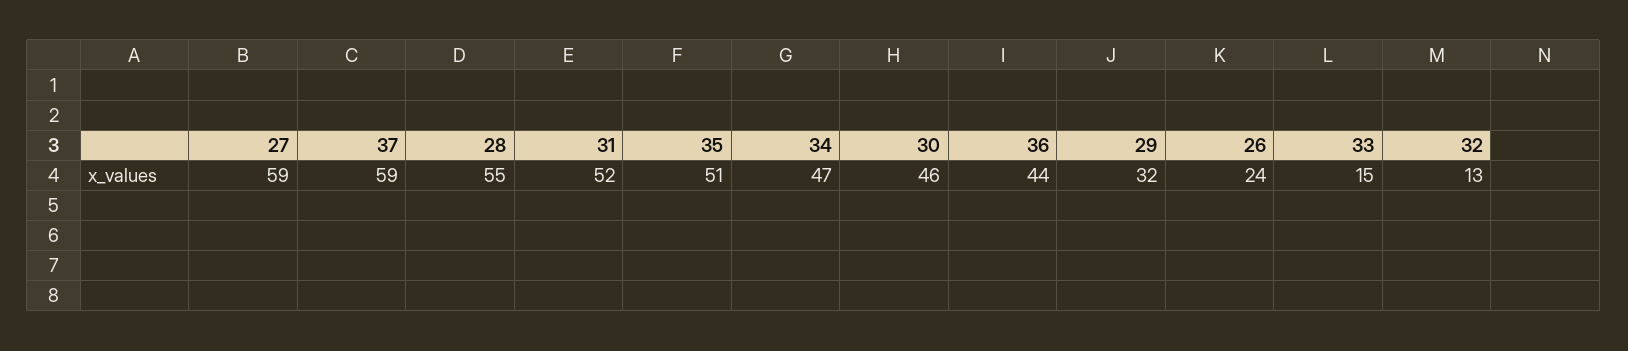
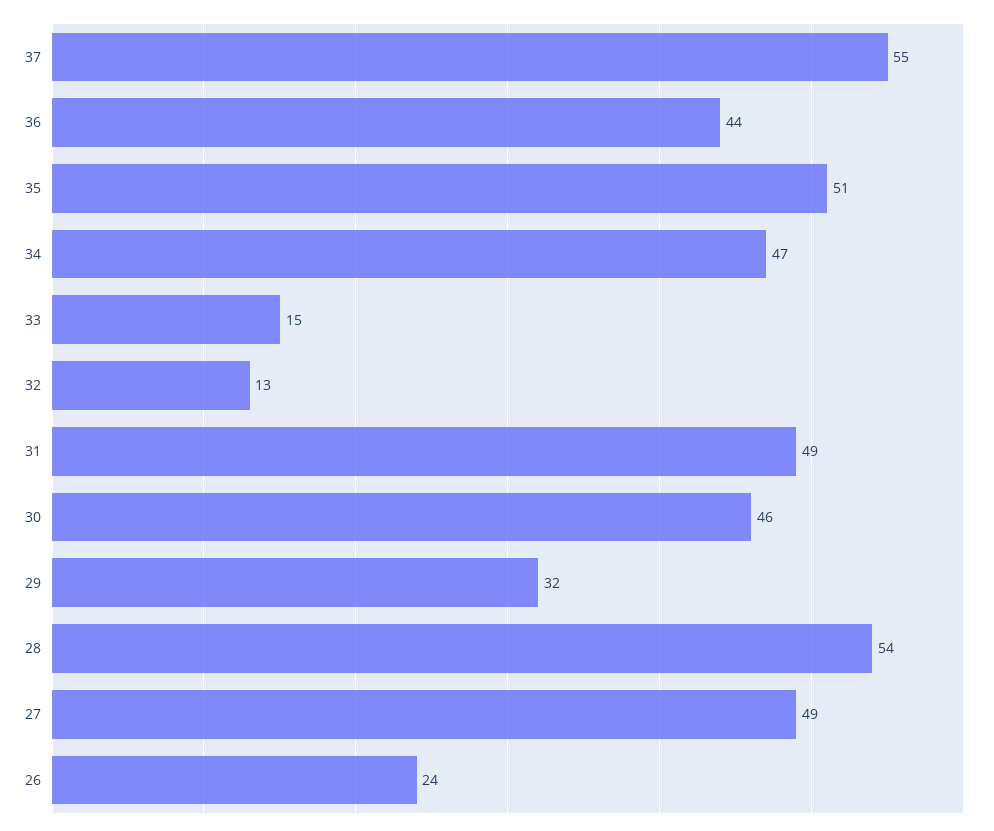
  {
-   "27": 59,
+   "27": 49,
-   "37": 59,
+   "37": 55,
-   "28": 55,
+   "28": 54,
-   "31": 52,
+   "31": 49,
    "35": 51,
    "34": 47,
    "30": 46,
    "36": 44,
    "29": 32,
    "26": 24,
    "33": 15,
    "32": 13
  }

